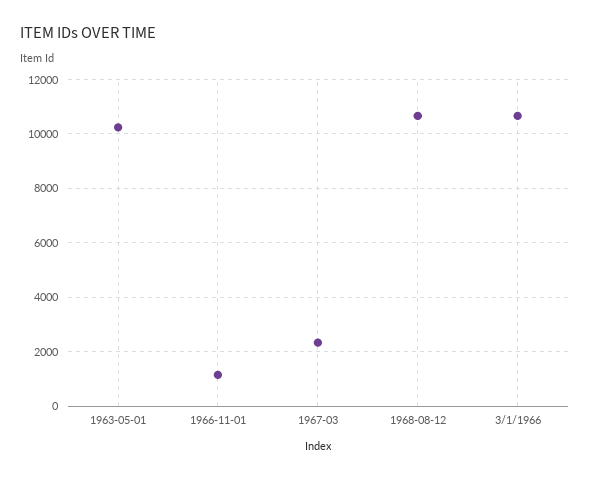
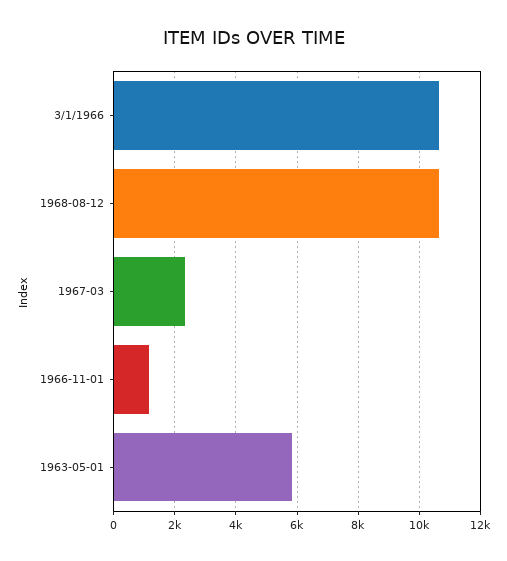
  {
-   "1963-05-01": 10250,
+   "1963-05-01": 5800,
    "1966-11-01": 1200,
    "1967-03": 2400,
    "1968-08-12": 10600,
    "3/1/1966": 10600
  }

